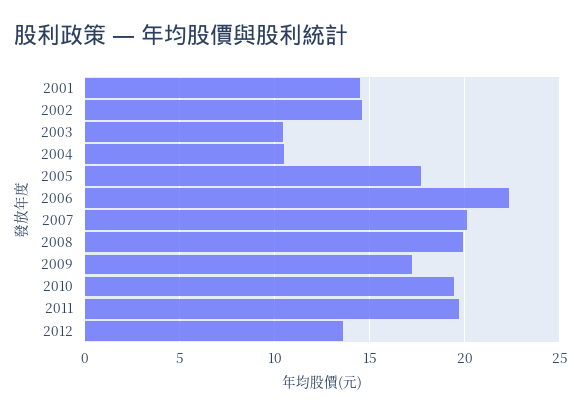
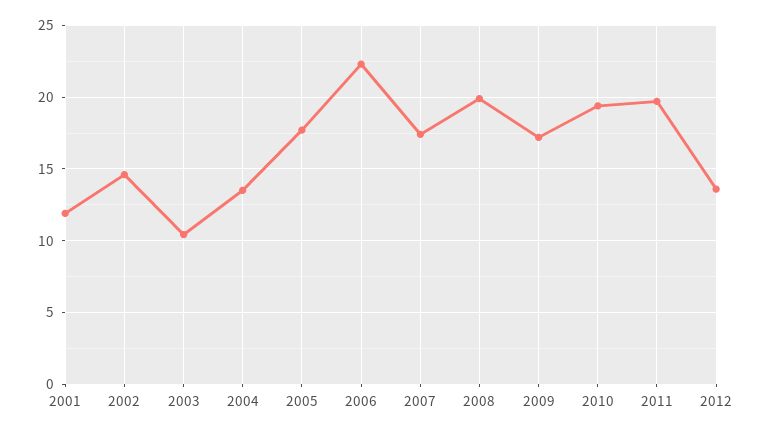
  {
-   "2001": 14.5,
+   "2001": 12,
    "2002": 14.5,
    "2003": 10.5,
-   "2004": 10.5,
+   "2004": 13.5,
    "2005": 17.5,
    "2006": 22.5,
-   "2007": 20,
+   "2007": 17.5,
    "2008": 20,
    "2009": 17,
    "2010": 19.5,
    "2011": 19.5,
    "2012": 13.5
  }

